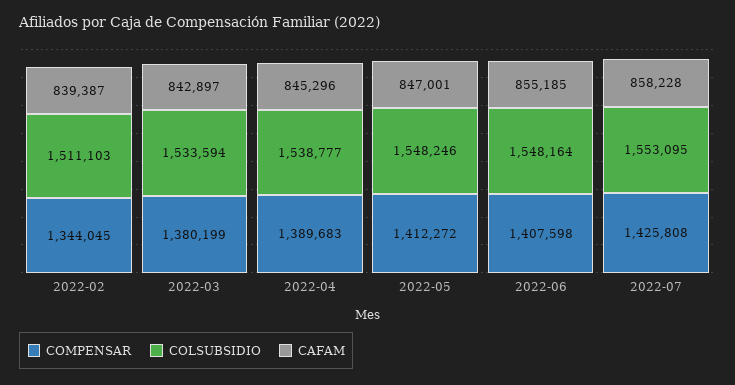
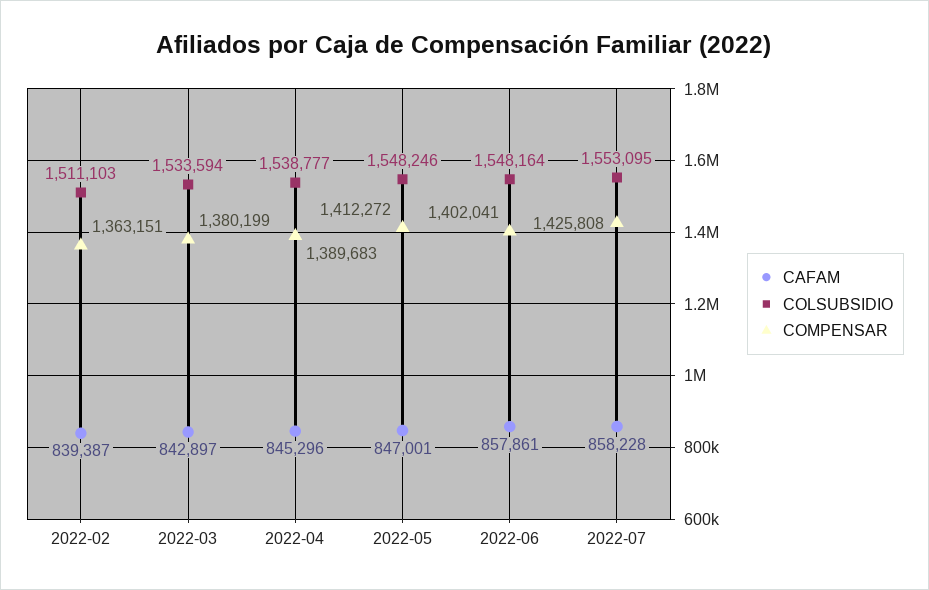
  {
    "COMPENSAR": {
-     "2022-02": 1344045,
+     "2022-02": 1363151,
      "2022-03": 1380199,
      "2022-04": 1389683,
      "2022-05": 1412272,
-     "2022-06": 1407598,
+     "2022-06": 1402041,
      "2022-07": 1425808
    },
    "COLSUBSIDIO": {
      "2022-02": 1511103,
      "2022-03": 1533594,
      "2022-04": 1538777,
      "2022-05": 1548246,
      "2022-06": 1548164,
      "2022-07": 1553095
    },
    "CAFAM": {
      "2022-02": 839387,
      "2022-03": 842897,
      "2022-04": 845296,
      "2022-05": 847001,
-     "2022-06": 855185,
+     "2022-06": 857861,
      "2022-07": 858228
    }
  }

